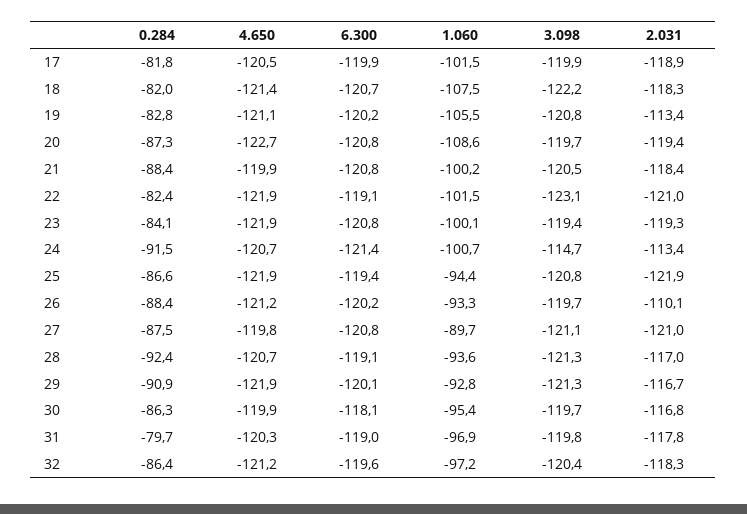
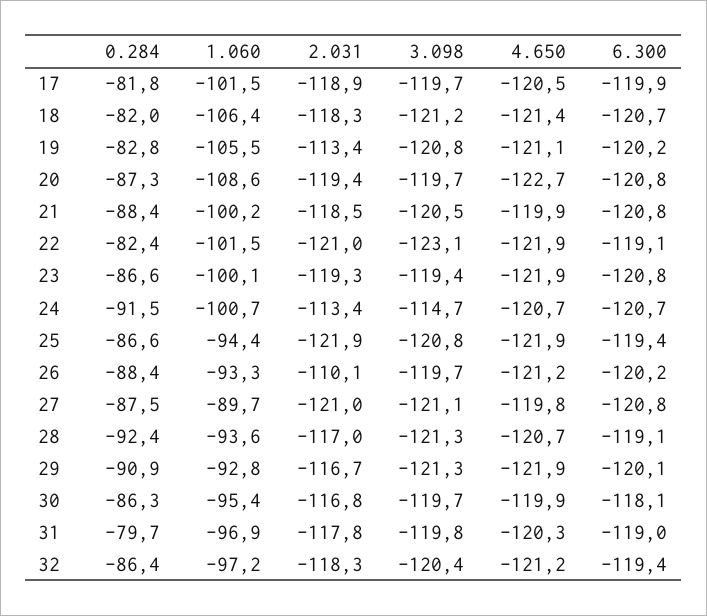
  {
    "0.284": {
      "17": -81.8,
      "18": -82,
      "19": -82.8,
      "20": -87.3,
      "21": -88.4,
      "22": -82.4,
-     "23": -84.1,
+     "23": -86.6,
      "24": -91.5,
      "25": -86.6,
      "26": -88.4,
      "27": -87.5,
      "28": -92.4,
      "29": -90.9,
      "30": -86.3,
      "31": -79.7,
      "32": -86.4
    },
    "4.650": {
      "17": -120.5,
      "18": -121.4,
      "19": -121.1,
      "20": -122.7,
      "21": -119.9,
      "22": -121.9,
      "23": -121.9,
      "24": -120.7,
      "25": -121.9,
      "26": -121.2,
      "27": -119.8,
      "28": -120.7,
      "29": -121.9,
      "30": -119.9,
      "31": -120.3,
      "32": -121.2
    },
    "6.300": {
      "17": -119.9,
      "18": -120.7,
      "19": -120.2,
      "20": -120.8,
      "21": -120.8,
      "22": -119.1,
      "23": -120.8,
-     "24": -121.4,
+     "24": -120.7,
      "25": -119.4,
      "26": -120.2,
      "27": -120.8,
      "28": -119.1,
      "29": -120.1,
      "30": -118.1,
      "31": -119,
-     "32": -119.6
+     "32": -119.4
    },
    "1.060": {
      "17": -101.5,
-     "18": -107.5,
+     "18": -106.4,
      "19": -105.5,
      "20": -108.6,
      "21": -100.2,
      "22": -101.5,
      "23": -100.1,
      "24": -100.7,
      "25": -94.4,
      "26": -93.3,
      "27": -89.7,
      "28": -93.6,
      "29": -92.8,
      "30": -95.4,
      "31": -96.9,
      "32": -97.2
    },
    "3.098": {
-     "17": -119.9,
+     "17": -119.7,
-     "18": -122.2,
+     "18": -121.2,
      "19": -120.8,
      "20": -119.7,
      "21": -120.5,
      "22": -123.1,
      "23": -119.4,
      "24": -114.7,
      "25": -120.8,
      "26": -119.7,
      "27": -121.1,
      "28": -121.3,
      "29": -121.3,
      "30": -119.7,
      "31": -119.8,
      "32": -120.4
    },
    "2.031": {
      "17": -118.9,
      "18": -118.3,
      "19": -113.4,
      "20": -119.4,
-     "21": -118.4,
+     "21": -118.5,
      "22": -121,
      "23": -119.3,
      "24": -113.4,
      "25": -121.9,
      "26": -110.1,
      "27": -121,
      "28": -117,
      "29": -116.7,
      "30": -116.8,
      "31": -117.8,
      "32": -118.3
    }
  }

